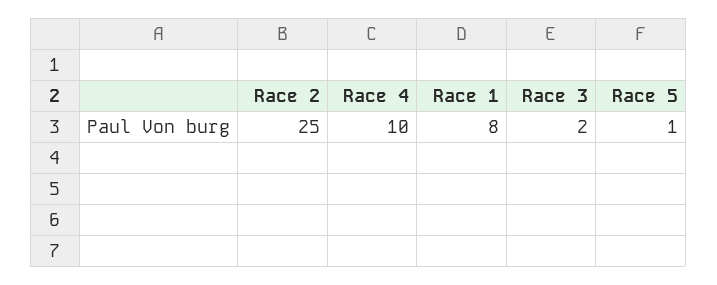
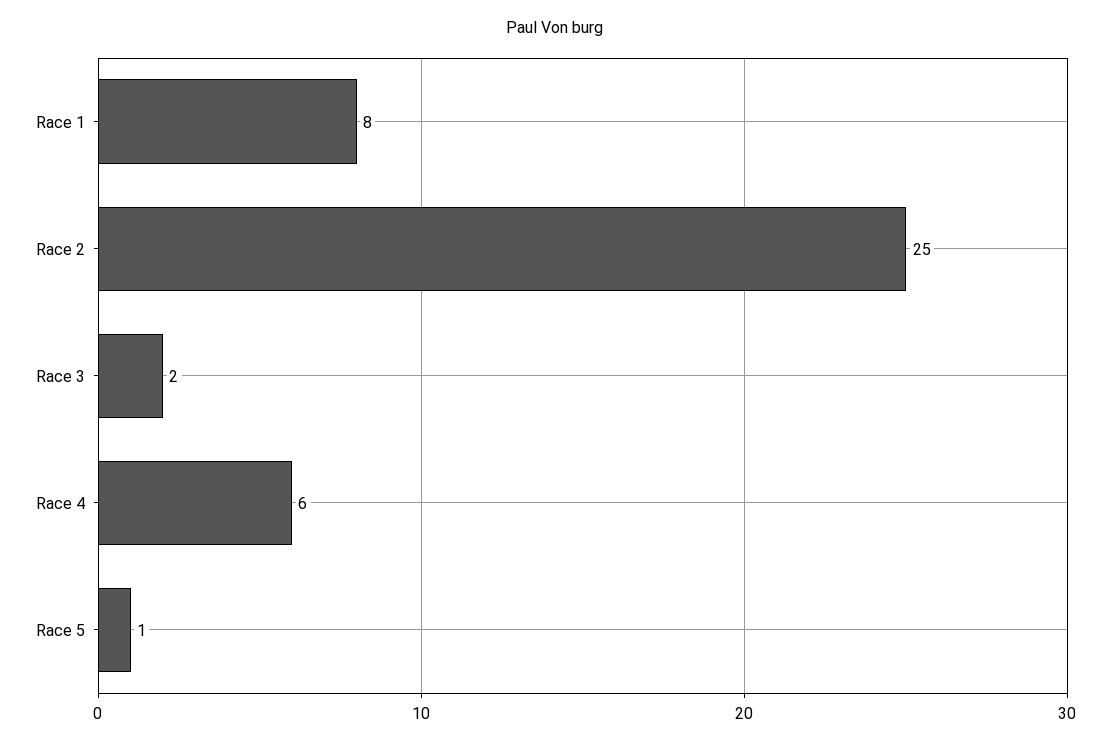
  {
    "Race 2": 25,
-   "Race 4": 10,
+   "Race 4": 6,
    "Race 1": 8,
    "Race 3": 2,
    "Race 5": 1
  }

